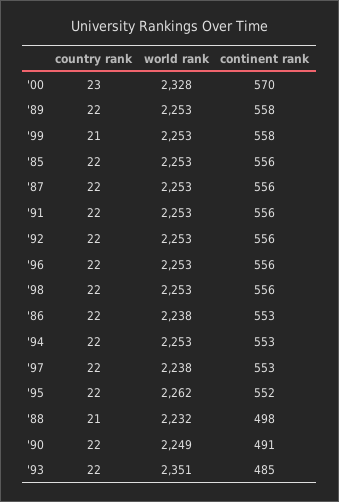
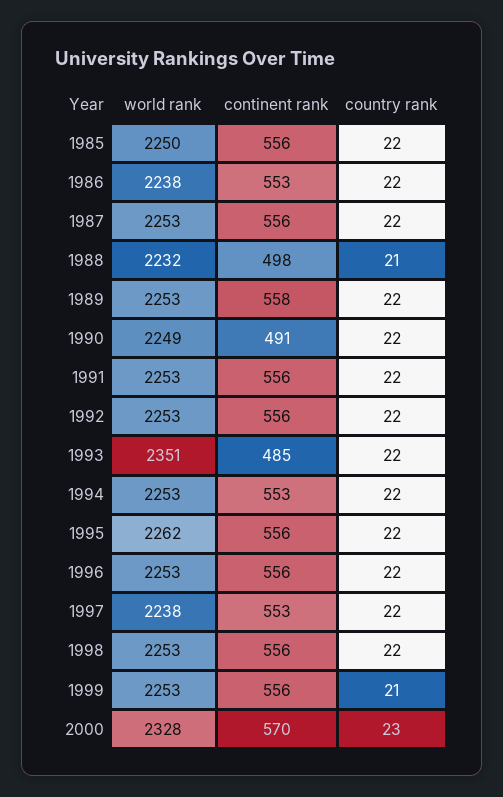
  {
    "country rank": {
      "'00": 23,
      "'89": 22,
      "'99": 21,
      "'85": 22,
      "'87": 22,
      "'91": 22,
      "'92": 22,
      "'96": 22,
      "'98": 22,
      "'86": 22,
      "'94": 22,
      "'97": 22,
      "'95": 22,
      "'88": 21,
      "'90": 22,
      "'93": 22
    },
    "world rank": {
      "'00": 2328,
      "'89": 2253,
      "'99": 2253,
-     "'85": 2253,
+     "'85": 2250,
      "'87": 2253,
      "'91": 2253,
      "'92": 2253,
      "'96": 2253,
      "'98": 2253,
      "'86": 2238,
      "'94": 2253,
      "'97": 2238,
      "'95": 2262,
      "'88": 2232,
      "'90": 2249,
      "'93": 2351
    },
    "continent rank": {
      "'00": 570,
      "'89": 558,
-     "'99": 558,
+     "'99": 556,
      "'85": 556,
      "'87": 556,
      "'91": 556,
      "'92": 556,
      "'96": 556,
      "'98": 556,
      "'86": 553,
      "'94": 553,
      "'97": 553,
-     "'95": 552,
+     "'95": 556,
      "'88": 498,
      "'90": 491,
      "'93": 485
    }
  }

